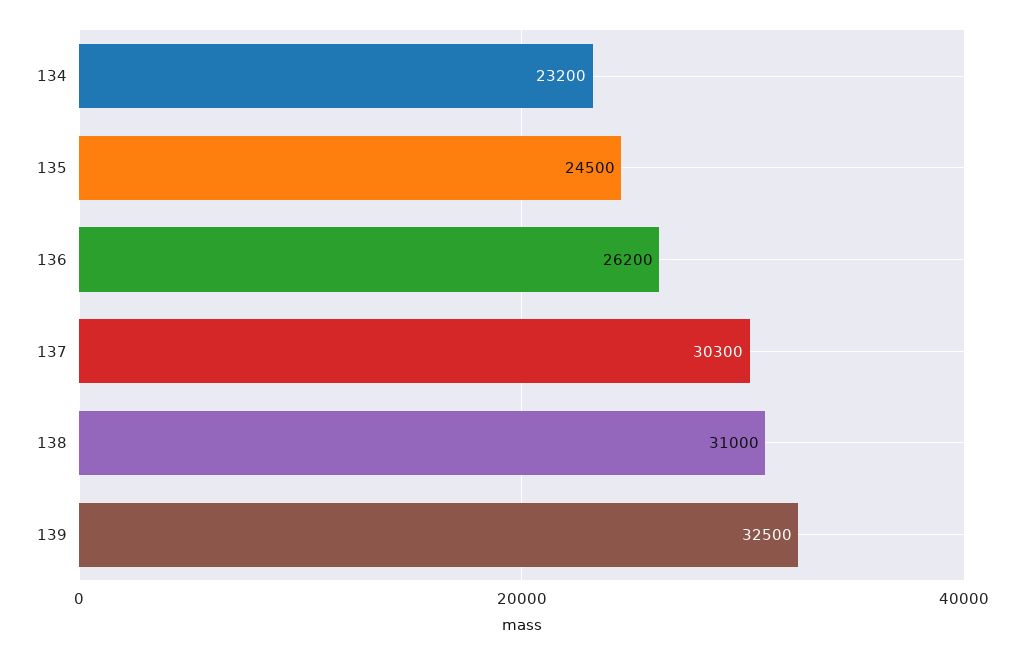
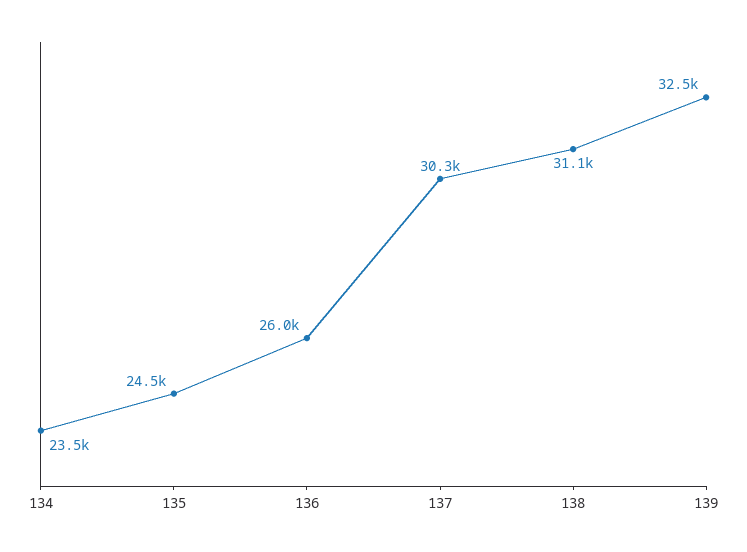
  {
-   "134": 23200,
+   "134": 23500,
    "135": 24500,
-   "136": 26200,
+   "136": 26000,
    "137": 30300,
-   "138": 31000,
+   "138": 31100,
    "139": 32500
  }

